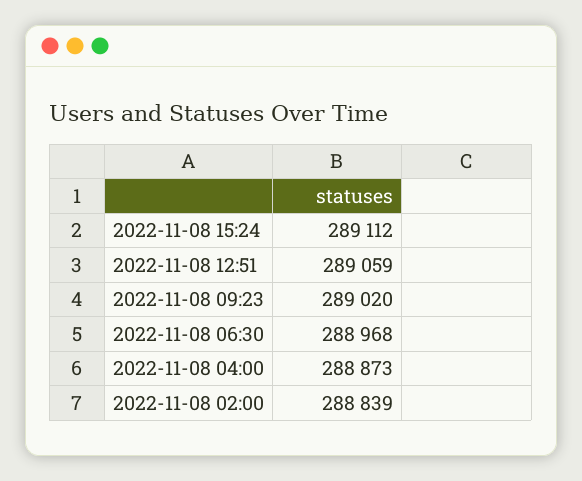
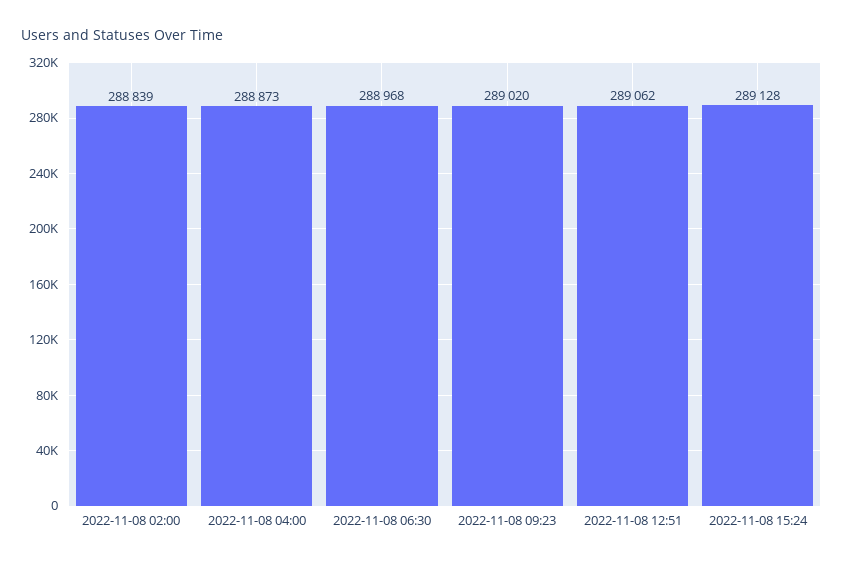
  {
-   "2022-11-08 15:24": 289112,
+   "2022-11-08 15:24": 289128,
-   "2022-11-08 12:51": 289059,
+   "2022-11-08 12:51": 289062,
    "2022-11-08 09:23": 289020,
    "2022-11-08 06:30": 288968,
    "2022-11-08 04:00": 288873,
    "2022-11-08 02:00": 288839
  }

